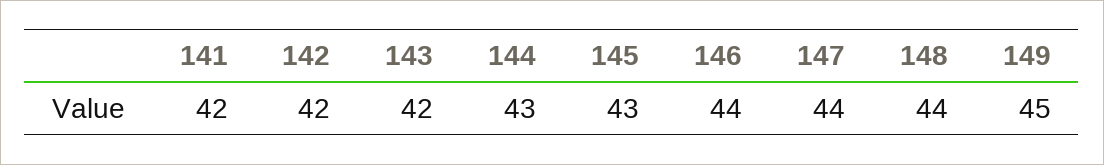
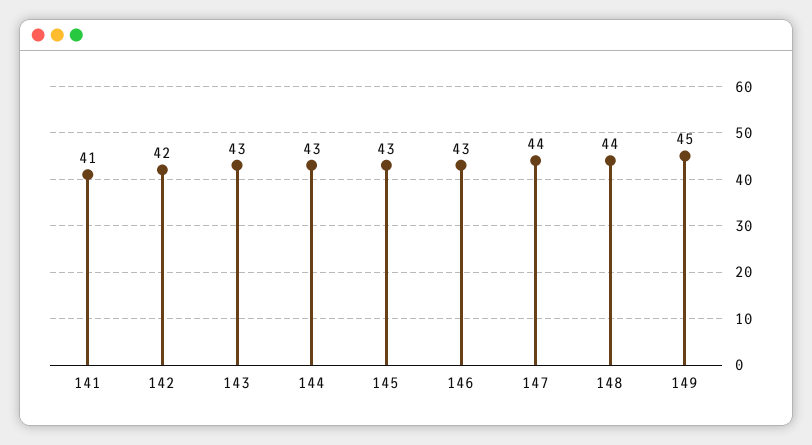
  {
-   "141": 42,
+   "141": 41,
    "142": 42,
-   "143": 42,
+   "143": 43,
    "144": 43,
    "145": 43,
-   "146": 44,
+   "146": 43,
    "147": 44,
    "148": 44,
    "149": 45
  }

